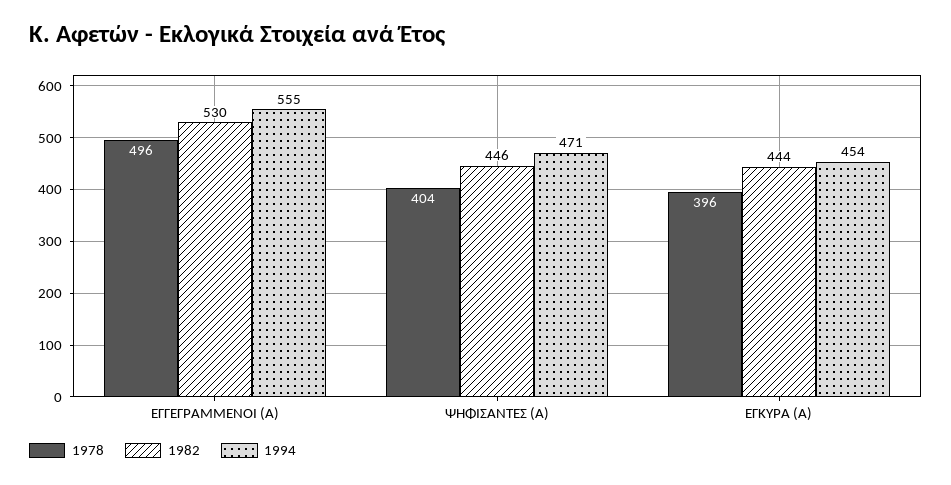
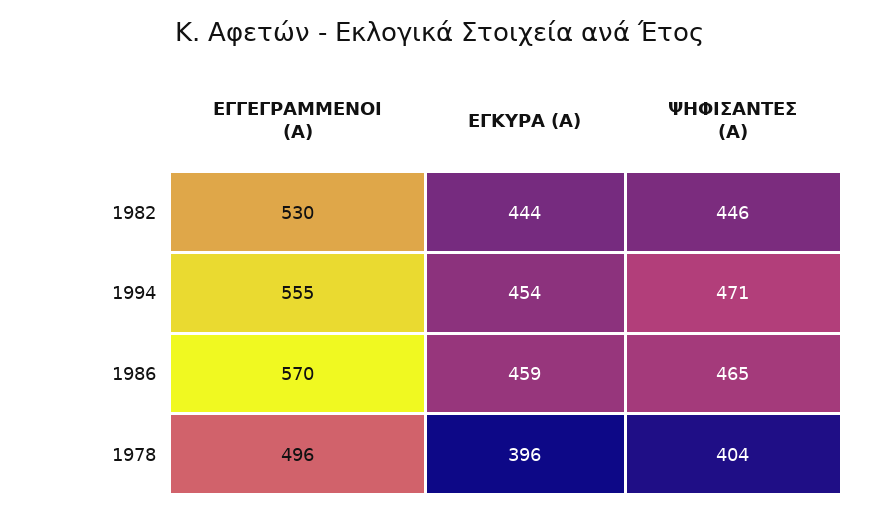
  {
    "1978": {
      "ΕΓΓΕΓΡΑΜΜΕΝΟΙ (Α)": 496,
      "ΨΗΦΙΣΑΝΤΕΣ (Α)": 404,
      "ΕΓΚΥΡΑ (Α)": 396
    },
    "1982": {
      "ΕΓΓΕΓΡΑΜΜΕΝΟΙ (Α)": 530,
      "ΨΗΦΙΣΑΝΤΕΣ (Α)": 446,
      "ΕΓΚΥΡΑ (Α)": 444
    },
    "1994": {
      "ΕΓΓΕΓΡΑΜΜΕΝΟΙ (Α)": 555,
      "ΨΗΦΙΣΑΝΤΕΣ (Α)": 471,
      "ΕΓΚΥΡΑ (Α)": 454
-   }
+   },
+   "1986": {
+     "ΕΓΓΕΓΡΑΜΜΕΝΟΙ (Α)": 570,
+     "ΕΓΚΥΡΑ (Α)": 459,
+     "ΨΗΦΙΣΑΝΤΕΣ (Α)": 465
+   }
  }

